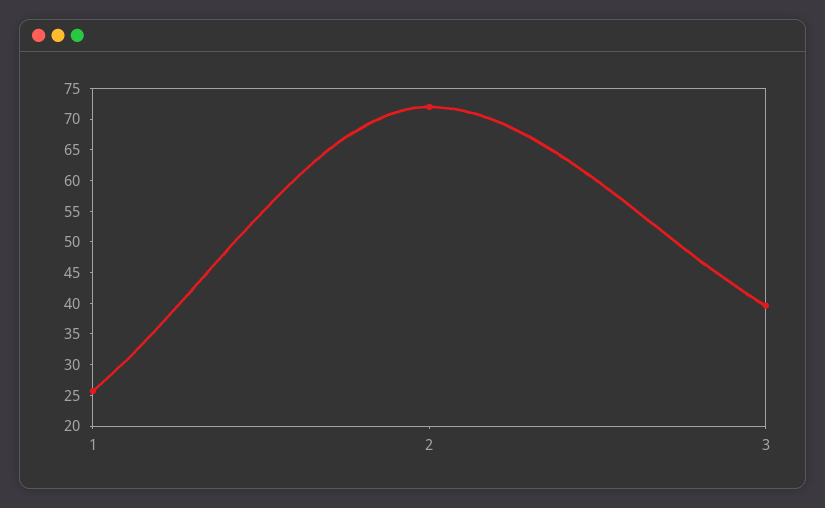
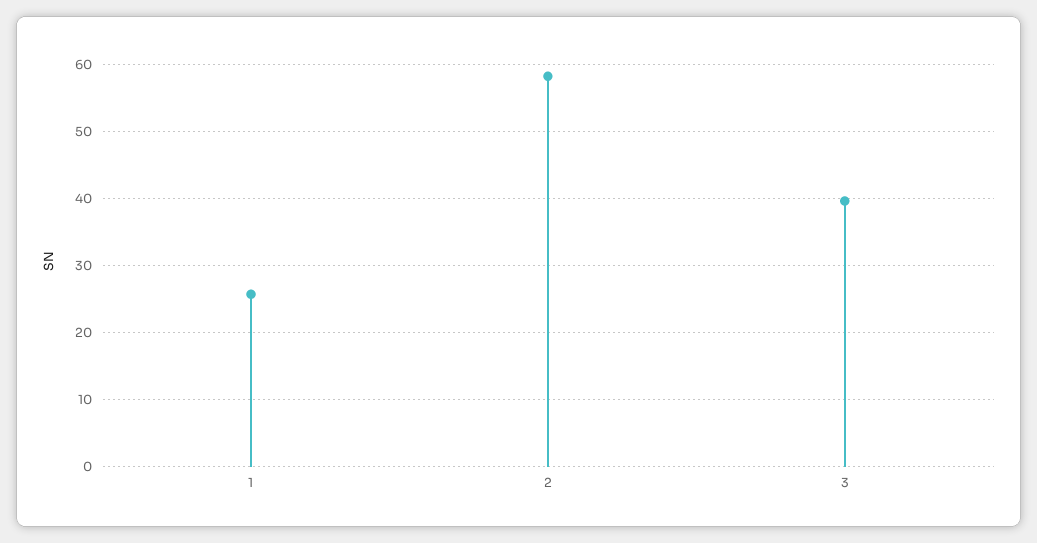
  {
    "1": 26,
-   "2": 72.5,
+   "2": 58,
    "3": 40
  }

